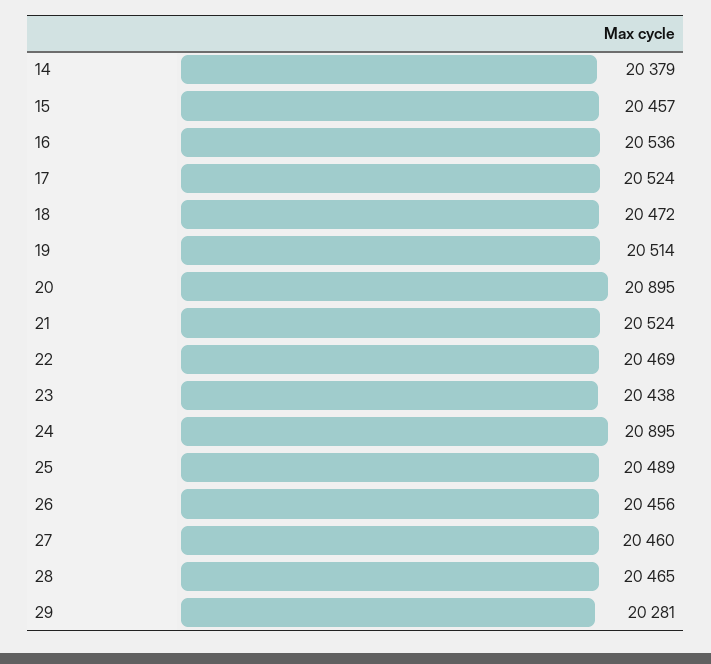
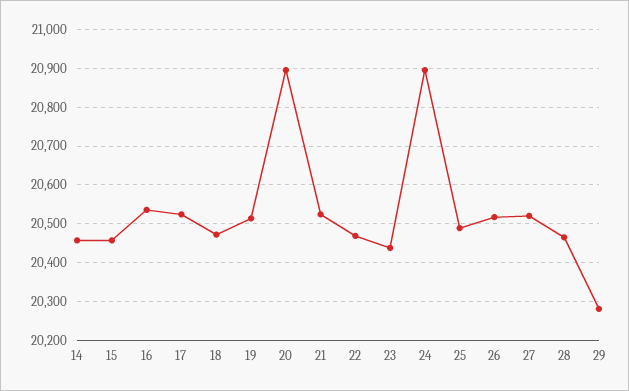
  {
-   "14": 20379,
+   "14": 20460,
    "15": 20457,
    "16": 20536,
    "17": 20524,
    "18": 20472,
    "19": 20514,
    "20": 20895,
    "21": 20524,
    "22": 20469,
    "23": 20438,
    "24": 20895,
    "25": 20489,
-   "26": 20456,
+   "26": 20520,
-   "27": 20460,
+   "27": 20520,
    "28": 20465,
    "29": 20281
  }

